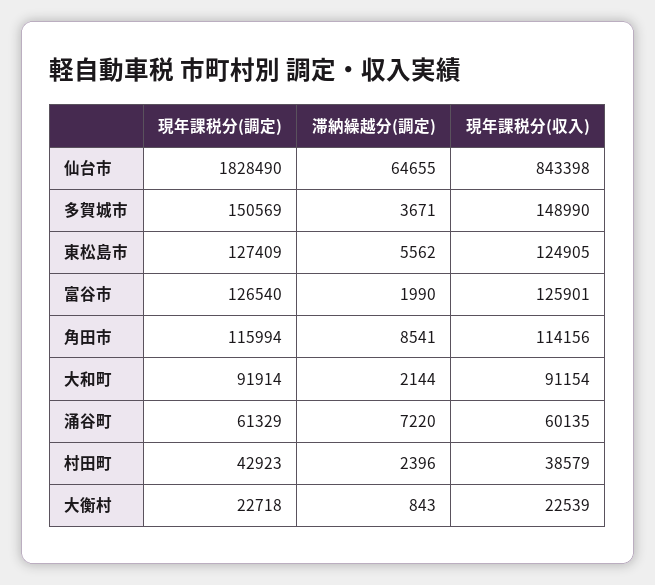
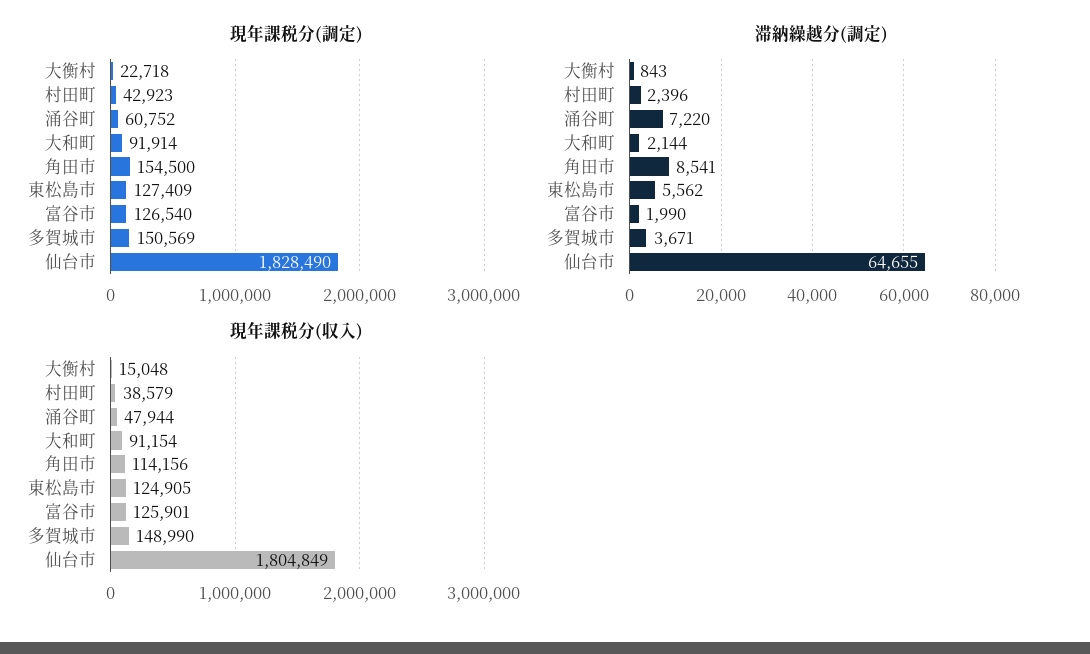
  {
    "現年課税分(調定)": {
      "仙台市": 1828490,
      "多賀城市": 150569,
      "東松島市": 127409,
      "富谷市": 126540,
-     "角田市": 115994,
+     "角田市": 154500,
      "大和町": 91914,
-     "涌谷町": 61329,
+     "涌谷町": 60752,
      "村田町": 42923,
      "大衡村": 22718
    },
    "滞納繰越分(調定)": {
      "仙台市": 64655,
      "多賀城市": 3671,
      "東松島市": 5562,
      "富谷市": 1990,
      "角田市": 8541,
      "大和町": 2144,
      "涌谷町": 7220,
      "村田町": 2396,
      "大衡村": 843
    },
    "現年課税分(収入)": {
-     "仙台市": 843398,
+     "仙台市": 1804849,
      "多賀城市": 148990,
      "東松島市": 124905,
      "富谷市": 125901,
      "角田市": 114156,
      "大和町": 91154,
-     "涌谷町": 60135,
+     "涌谷町": 47944,
      "村田町": 38579,
-     "大衡村": 22539
+     "大衡村": 15048
    }
  }

